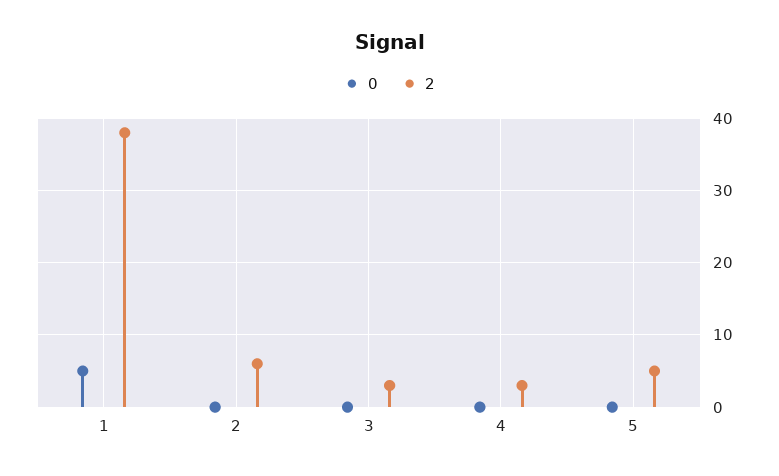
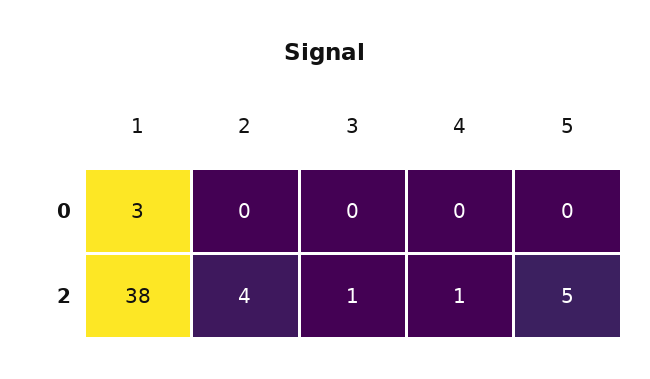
  {
    "0": {
-     "1": 5,
+     "1": 3,
      "2": 0,
      "3": 0,
      "4": 0,
      "5": 0
    },
    "2": {
      "1": 38,
-     "2": 6,
+     "2": 4,
-     "3": 3,
+     "3": 1,
-     "4": 3,
+     "4": 1,
      "5": 5
    }
  }

